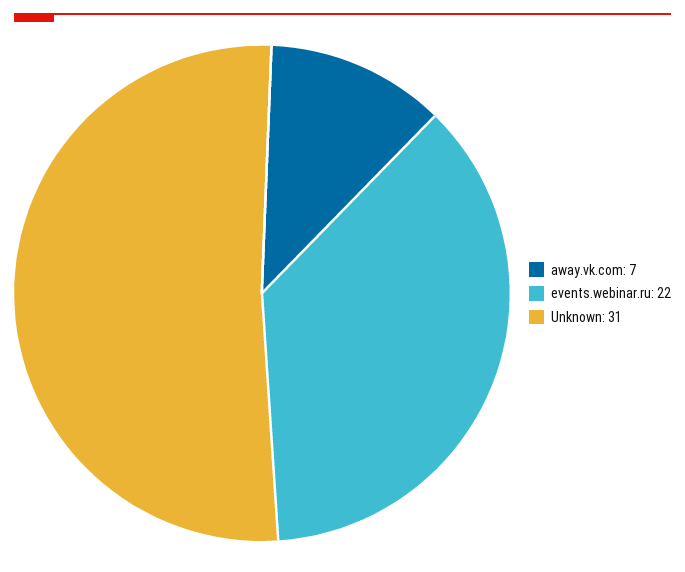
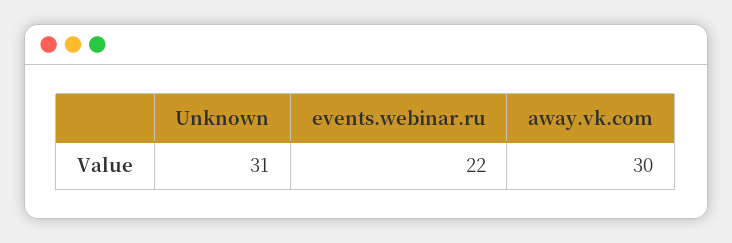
  {
-   "away.vk.com": 7,
+   "away.vk.com": 30,
    "events.webinar.ru": 22,
    "Unknown": 31
  }

